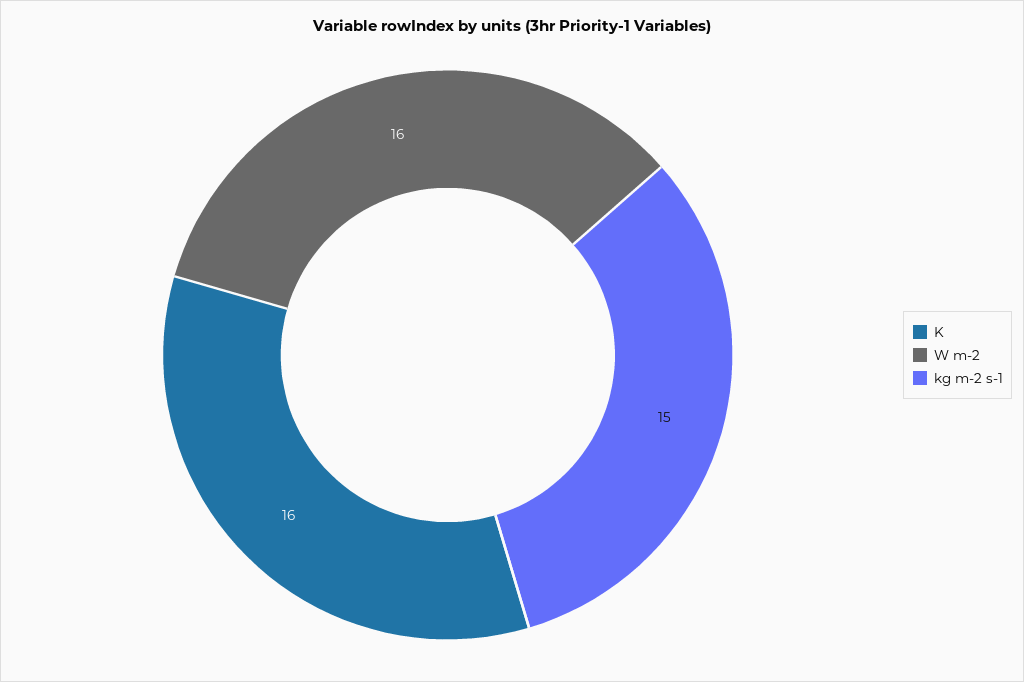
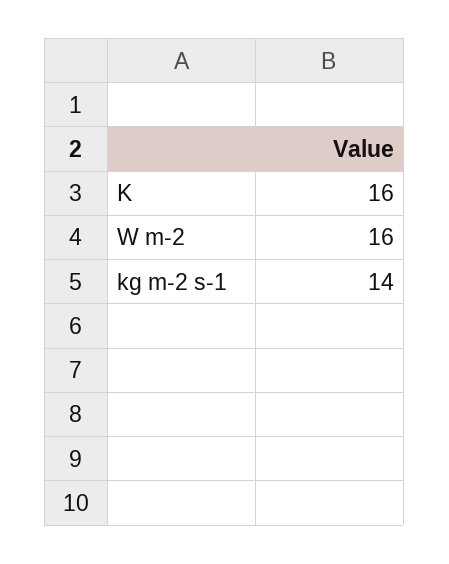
  {
    "K": 16,
    "W m-2": 16,
-   "kg m-2 s-1": 15
+   "kg m-2 s-1": 14
  }

